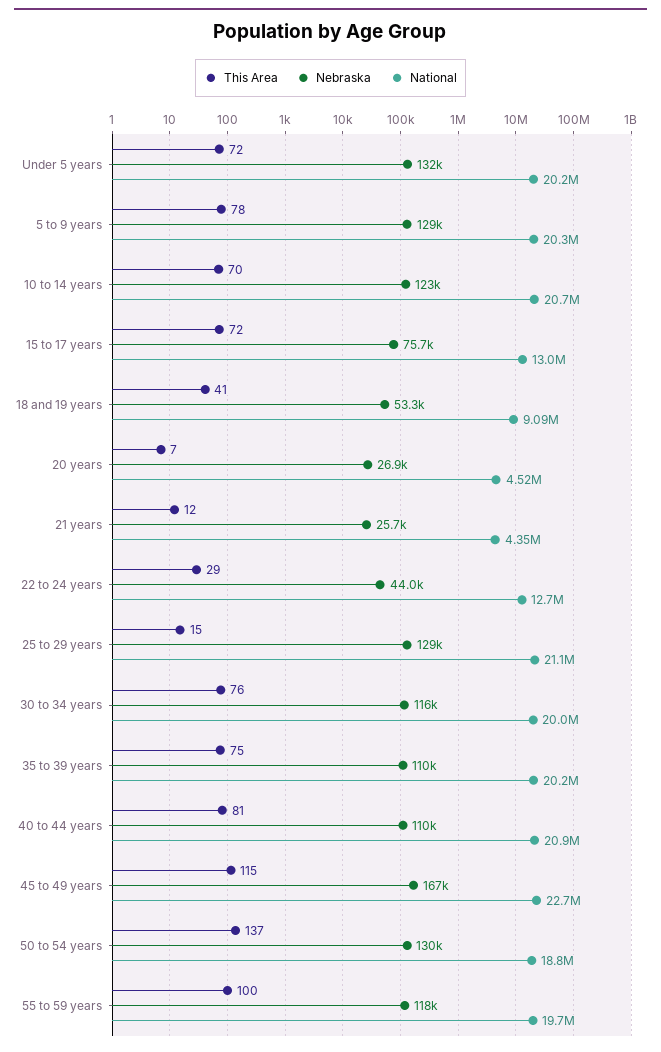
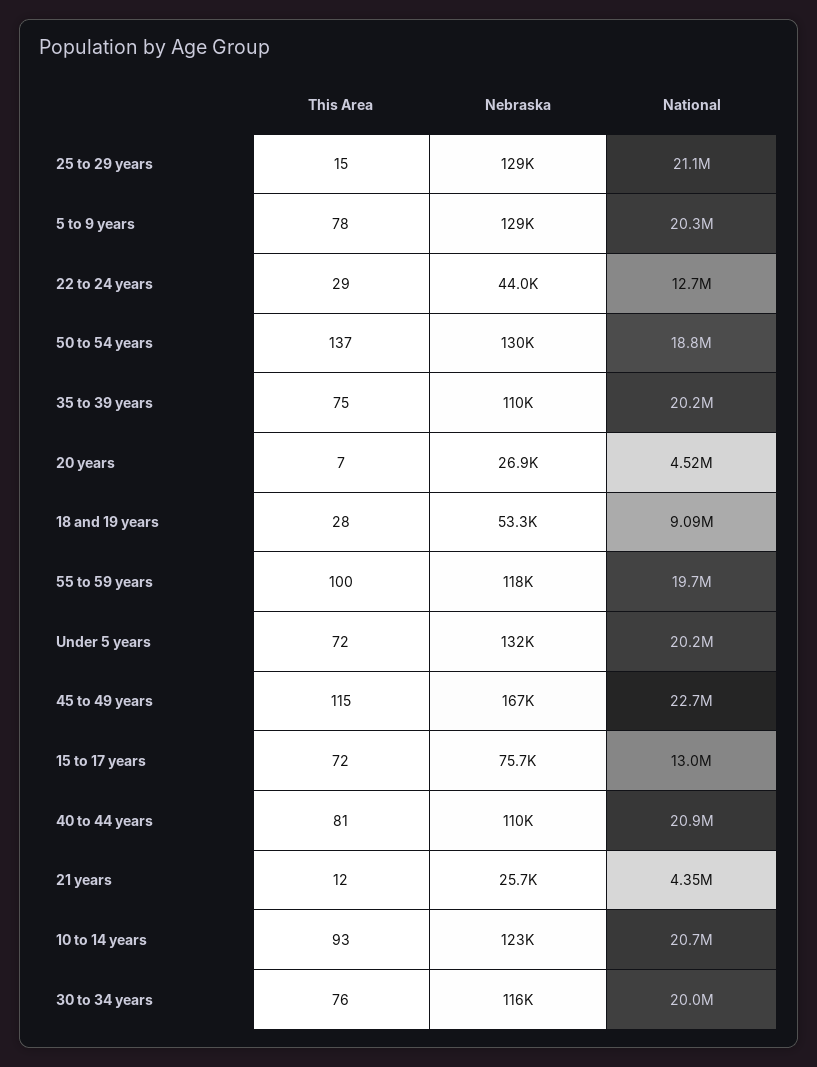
  {
    "This Area": {
      "Under 5 years": 72,
      "5 to 9 years": 78,
-     "10 to 14 years": 70,
+     "10 to 14 years": 93,
      "15 to 17 years": 72,
-     "18 and 19 years": 41,
+     "18 and 19 years": 28,
      "20 years": 7,
      "21 years": 12,
      "22 to 24 years": 29,
      "25 to 29 years": 15,
      "30 to 34 years": 76,
      "35 to 39 years": 75,
      "40 to 44 years": 81,
      "45 to 49 years": 115,
      "50 to 54 years": 137,
      "55 to 59 years": 100
    },
    "Nebraska": {
      "Under 5 years": 132000,
      "5 to 9 years": 129000,
      "10 to 14 years": 123000,
      "15 to 17 years": 75700,
      "18 and 19 years": 53300,
      "20 years": 26900,
      "21 years": 25700,
      "22 to 24 years": 44000,
      "25 to 29 years": 129000,
      "30 to 34 years": 116000,
      "35 to 39 years": 110000,
      "40 to 44 years": 110000,
      "45 to 49 years": 167000,
      "50 to 54 years": 130000,
      "55 to 59 years": 118000
    },
    "National": {
      "Under 5 years": 20200000,
      "5 to 9 years": 20300000,
      "10 to 14 years": 20700000,
      "15 to 17 years": 13000000,
      "18 and 19 years": 9090000,
      "20 years": 4520000,
      "21 years": 4350000,
      "22 to 24 years": 12700000,
      "25 to 29 years": 21100000,
      "30 to 34 years": 20000000,
      "35 to 39 years": 20200000,
      "40 to 44 years": 20900000,
      "45 to 49 years": 22700000,
      "50 to 54 years": 18800000,
      "55 to 59 years": 19700000
    }
  }

